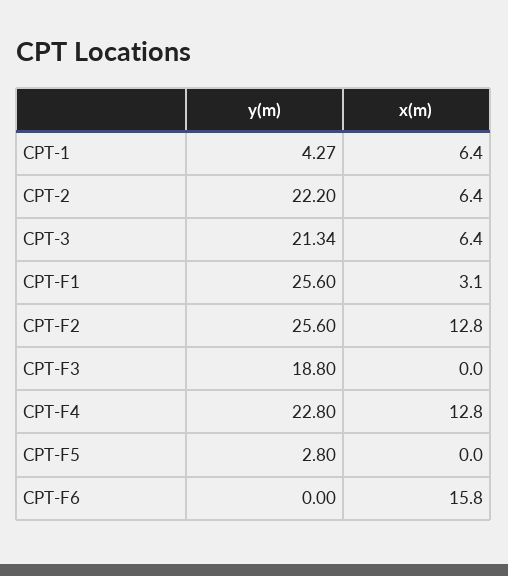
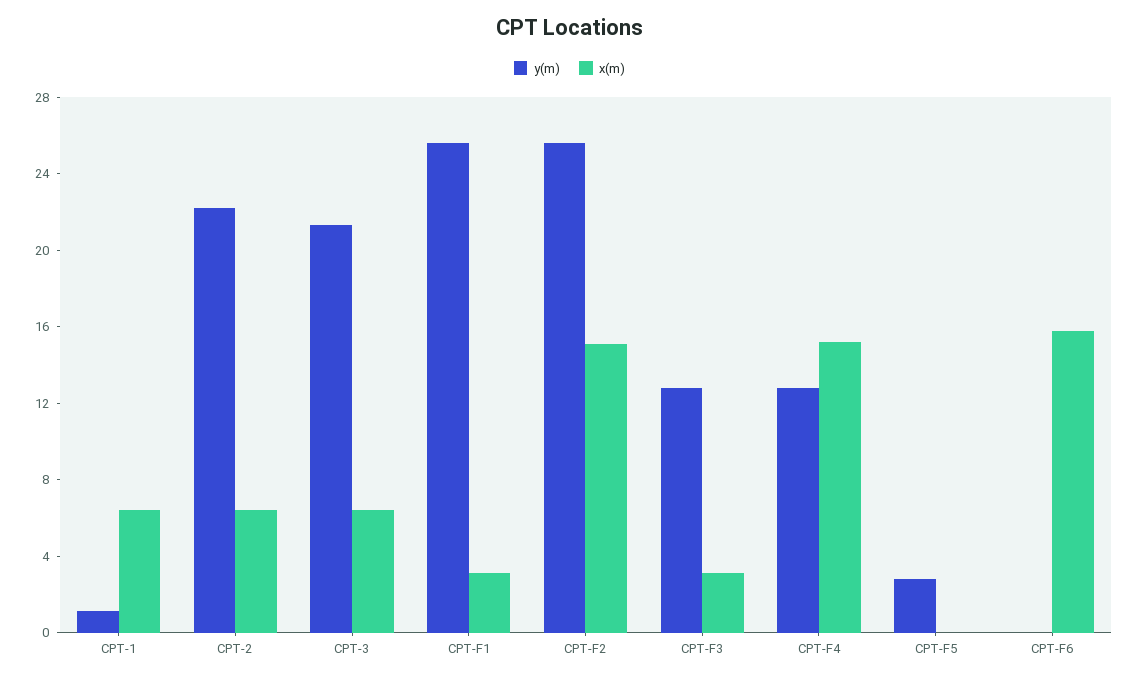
  {
    "y(m)": {
-     "CPT-1": 4.27,
+     "CPT-1": 1,
      "CPT-2": 22.2,
      "CPT-3": 21.34,
      "CPT-F1": 25.6,
      "CPT-F2": 25.6,
-     "CPT-F3": 18.8,
+     "CPT-F3": 13,
-     "CPT-F4": 22.8,
+     "CPT-F4": 13,
      "CPT-F5": 2.8,
      "CPT-F6": 0
    },
    "x(m)": {
      "CPT-1": 6.4,
      "CPT-2": 6.4,
      "CPT-3": 6.4,
      "CPT-F1": 3.1,
-     "CPT-F2": 12.8,
+     "CPT-F2": 15,
-     "CPT-F3": 0,
+     "CPT-F3": 3,
-     "CPT-F4": 12.8,
+     "CPT-F4": 15,
      "CPT-F5": 0,
      "CPT-F6": 15.8
    }
  }

